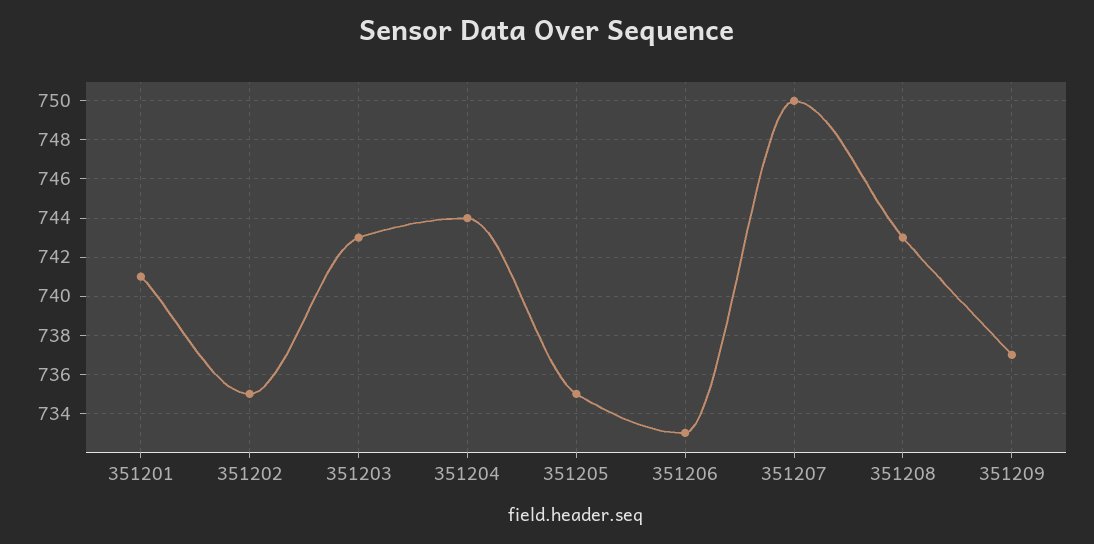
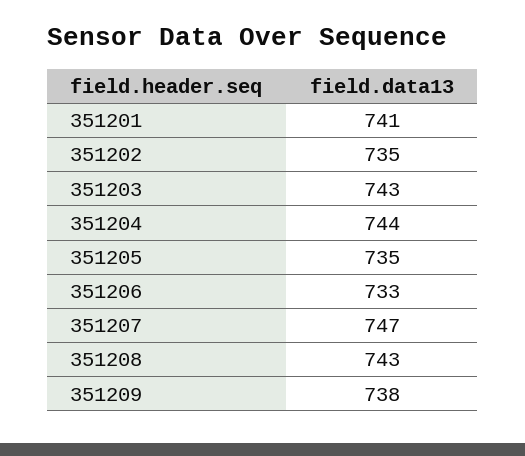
  {
    "351201": 741,
    "351202": 735,
    "351203": 743,
    "351204": 744,
    "351205": 735,
    "351206": 733,
-   "351207": 750,
+   "351207": 747,
    "351208": 743,
-   "351209": 737
+   "351209": 738
  }

